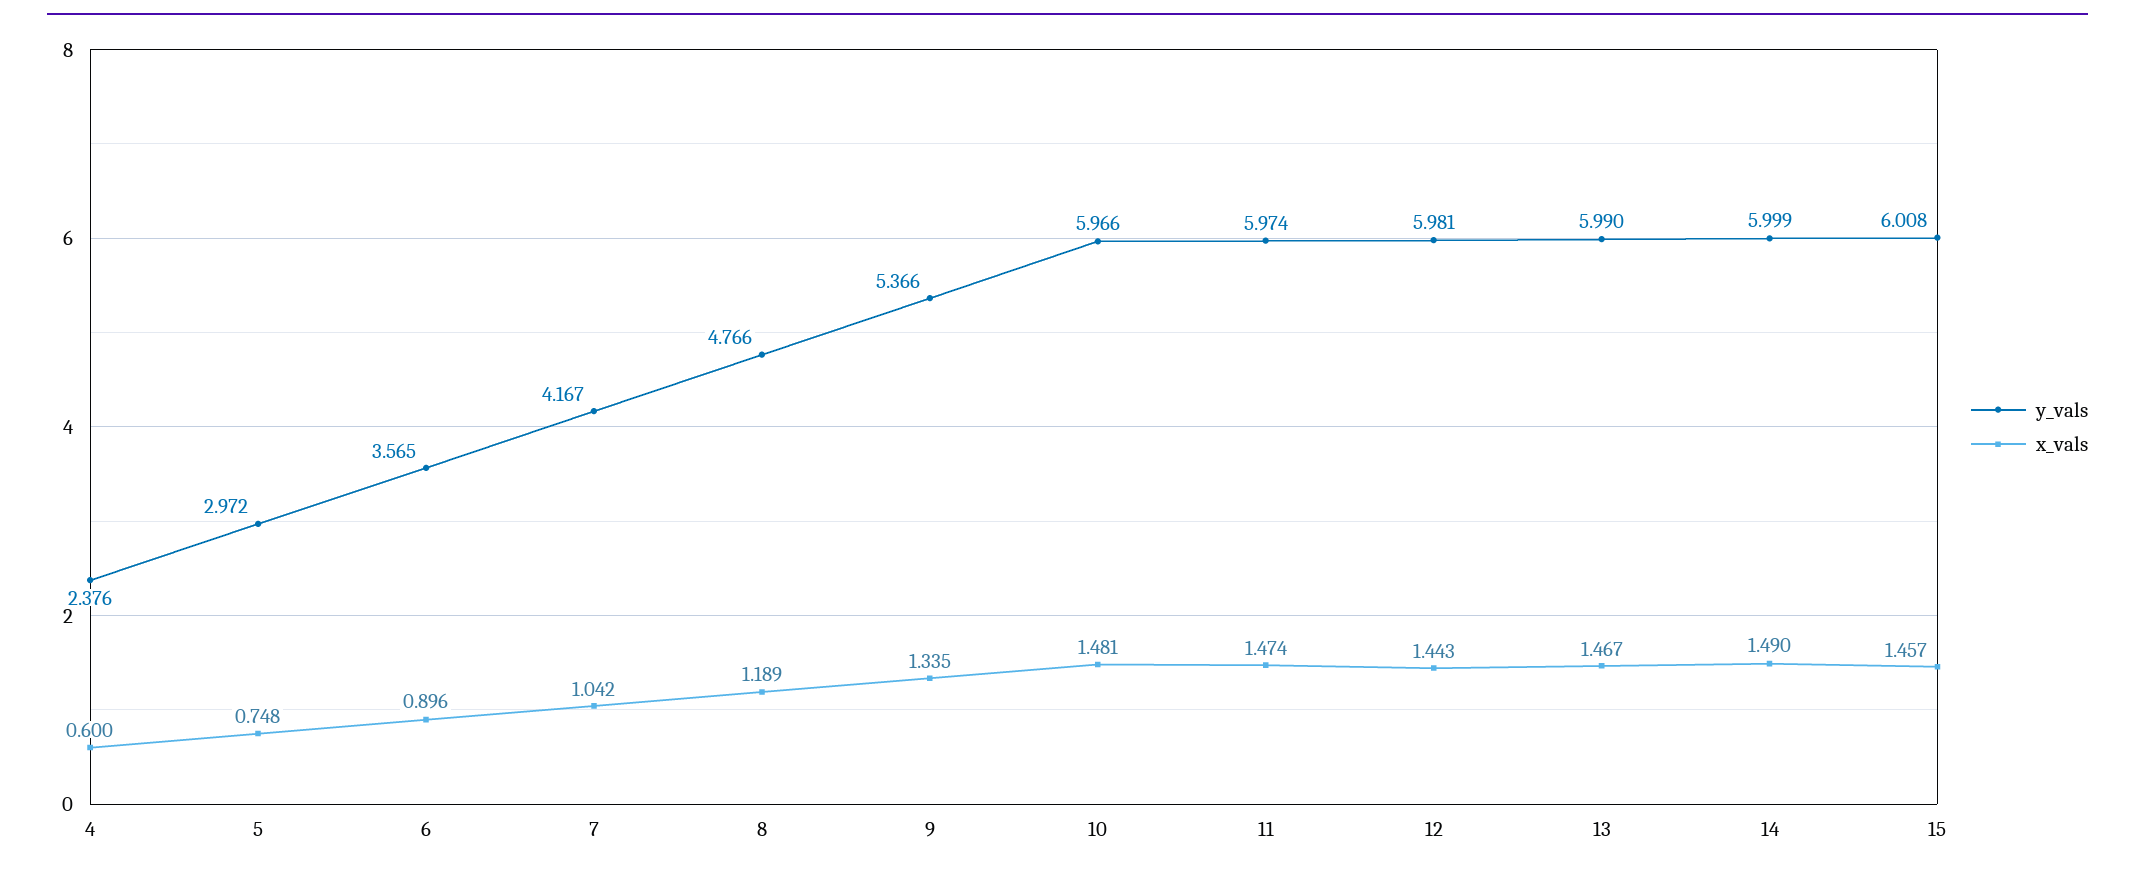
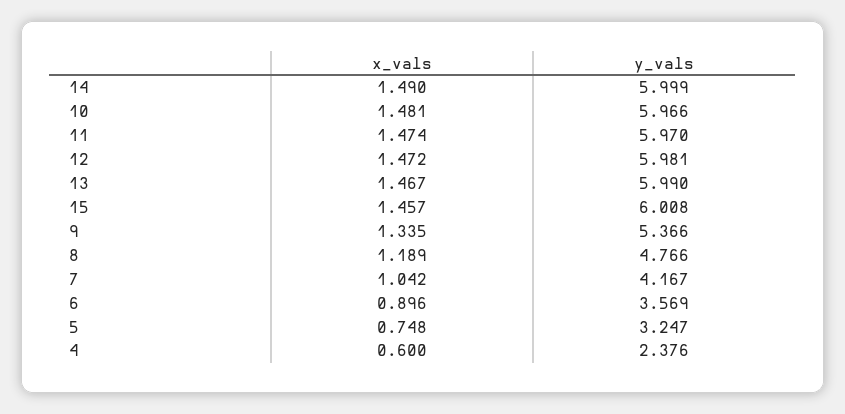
  {
    "y_vals": {
      "4": 2.376,
-     "5": 2.972,
+     "5": 3.247,
-     "6": 3.565,
+     "6": 3.569,
      "7": 4.167,
      "8": 4.766,
      "9": 5.366,
      "10": 5.966,
-     "11": 5.974,
+     "11": 5.97,
      "12": 5.981,
      "13": 5.99,
      "14": 5.999,
      "15": 6.008
    },
    "x_vals": {
      "4": 0.6,
      "5": 0.748,
      "6": 0.896,
      "7": 1.042,
      "8": 1.189,
      "9": 1.335,
      "10": 1.481,
      "11": 1.474,
-     "12": 1.443,
+     "12": 1.472,
      "13": 1.467,
      "14": 1.49,
      "15": 1.457
    }
  }

